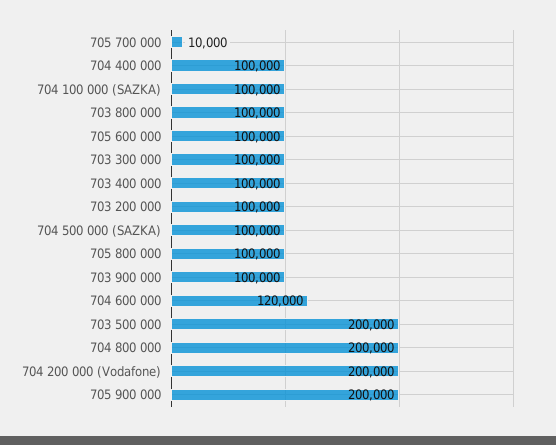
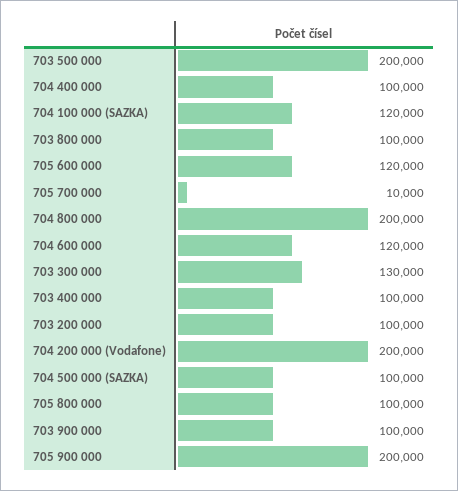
  {
    "705 700 000": 10000,
    "704 400 000": 100000,
-   "704 100 000 (SAZKA)": 100000,
+   "704 100 000 (SAZKA)": 120000,
    "703 800 000": 100000,
-   "705 600 000": 100000,
+   "705 600 000": 120000,
-   "703 300 000": 100000,
+   "703 300 000": 130000,
    "703 400 000": 100000,
    "703 200 000": 100000,
    "704 500 000 (SAZKA)": 100000,
    "705 800 000": 100000,
    "703 900 000": 100000,
    "704 600 000": 120000,
    "703 500 000": 200000,
    "704 800 000": 200000,
    "704 200 000 (Vodafone)": 200000,
    "705 900 000": 200000
  }

